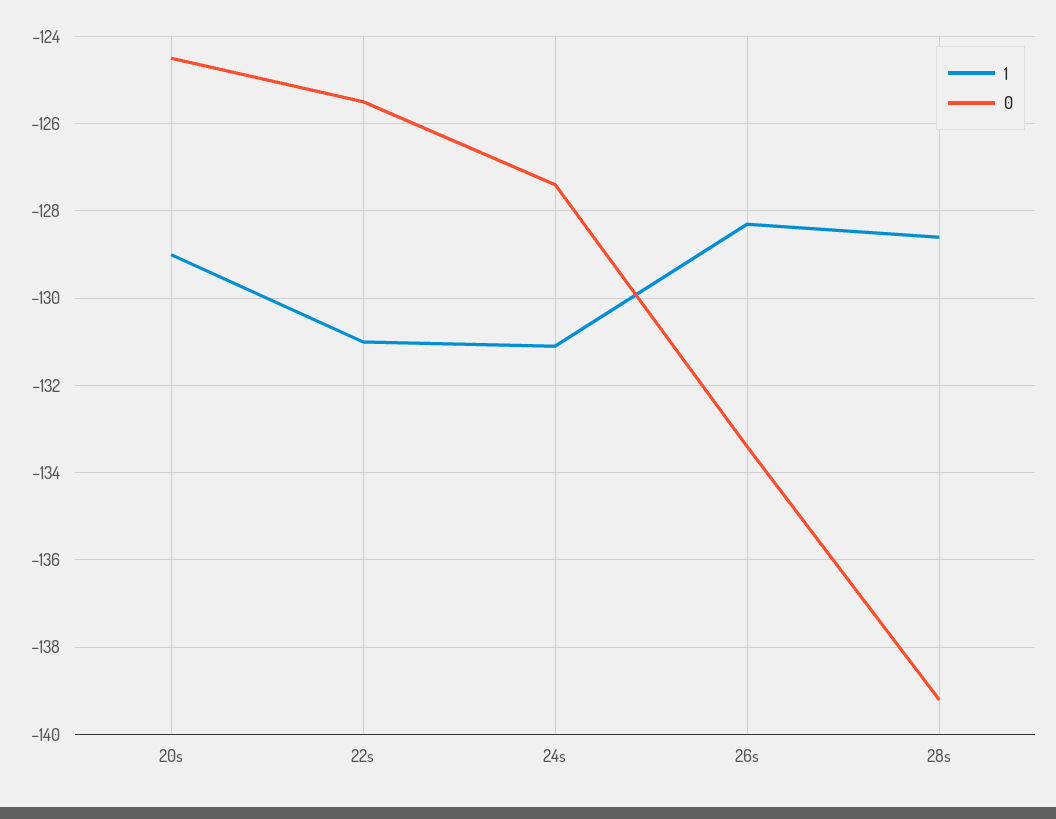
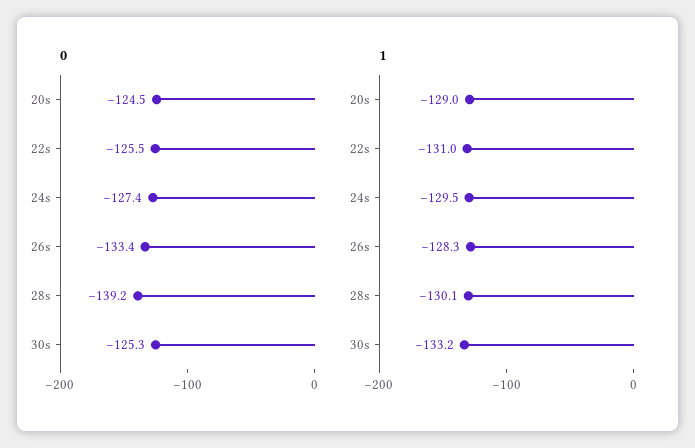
  {
    "1": {
      "20s": -129,
      "22s": -131,
-     "24s": -131,
+     "24s": -129.5,
      "26s": -128.3,
-     "28s": -128.5
+     "28s": -130.1,
+     "30s": -133.2
    },
    "0": {
      "20s": -124.5,
      "22s": -125.5,
      "24s": -127.4,
      "26s": -133.4,
-     "28s": -139.2
+     "28s": -139.2,
+     "30s": -125.3
    }
  }

